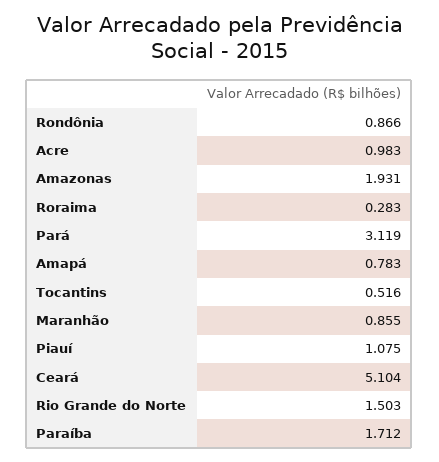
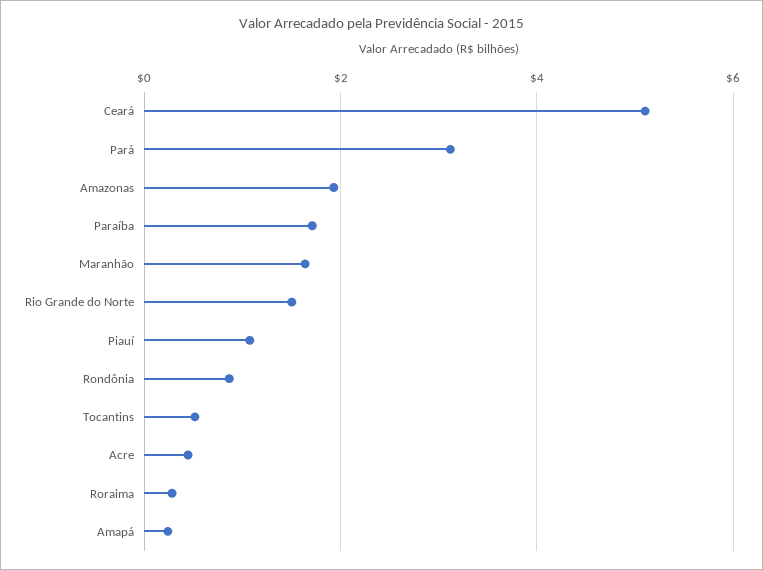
  {
    "Rondônia": 0.866,
-   "Acre": 0.983,
+   "Acre": 0.4,
    "Amazonas": 1.931,
    "Roraima": 0.283,
    "Pará": 3.119,
-   "Amapá": 0.783,
+   "Amapá": 0.2,
    "Tocantins": 0.516,
-   "Maranhão": 0.855,
+   "Maranhão": 1.6,
    "Piauí": 1.075,
    "Ceará": 5.104,
    "Rio Grande do Norte": 1.503,
    "Paraíba": 1.712
  }

